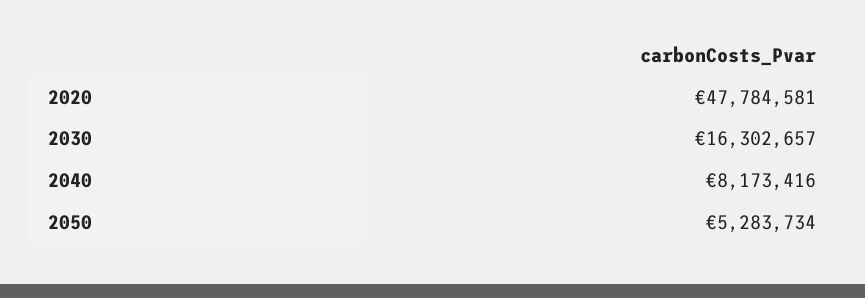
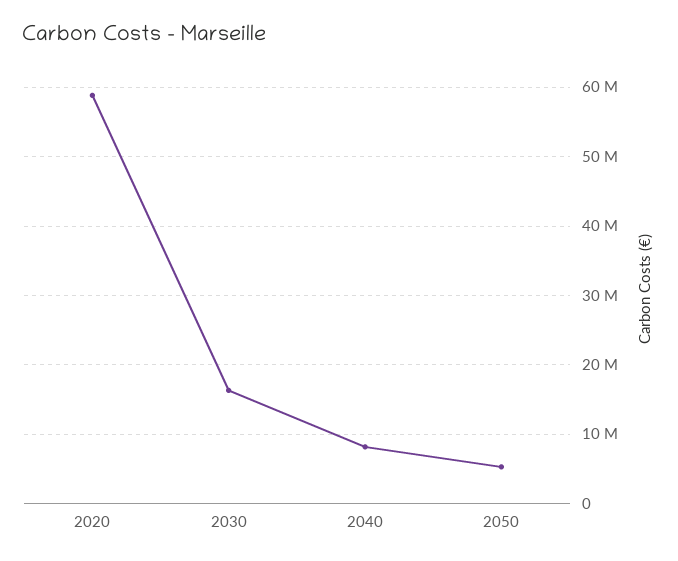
  {
-   "2020": 47784581,
+   "2020": 59000000,
    "2030": 16302657,
    "2040": 8173416,
    "2050": 5283734
  }

